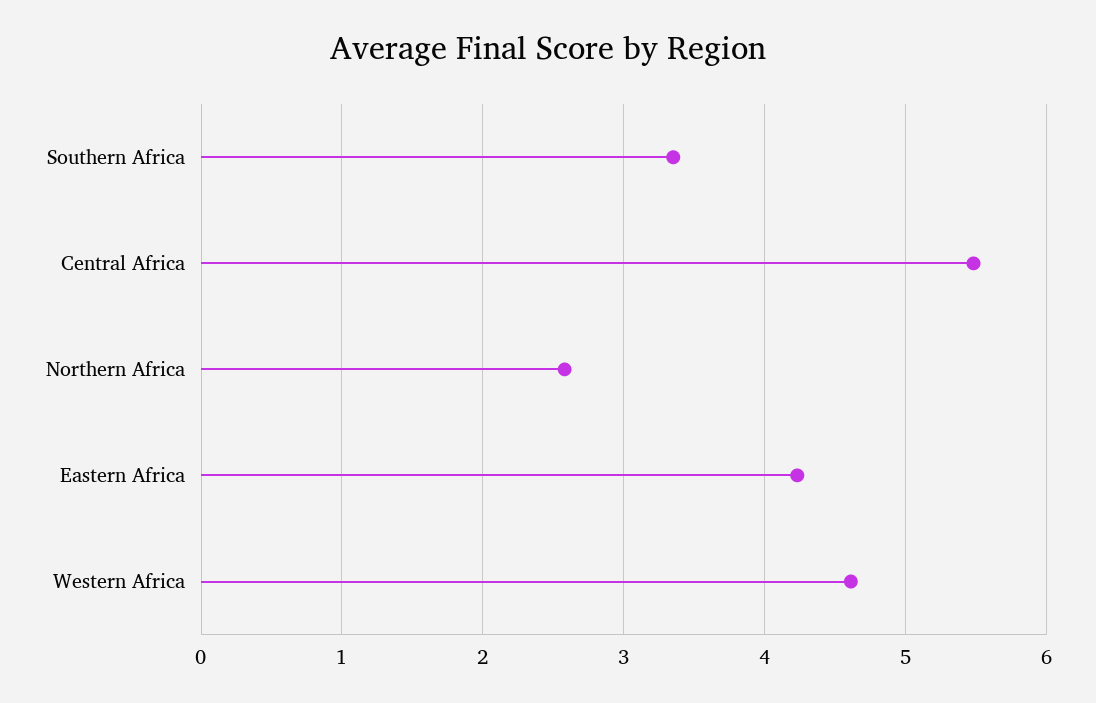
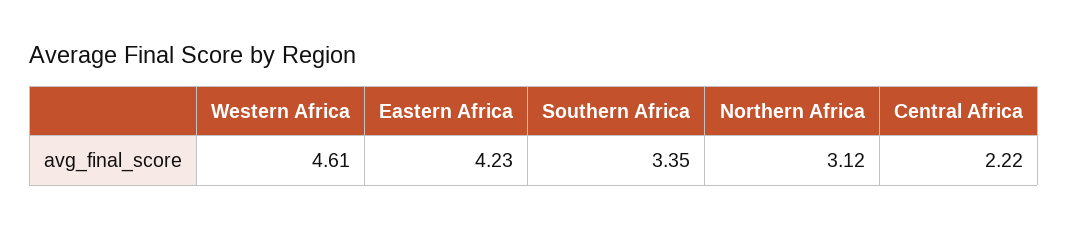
  {
    "Southern Africa": 3.35,
-   "Central Africa": 5.5,
+   "Central Africa": 2.22,
-   "Northern Africa": 2.6,
+   "Northern Africa": 3.12,
    "Eastern Africa": 4.23,
    "Western Africa": 4.61
  }

